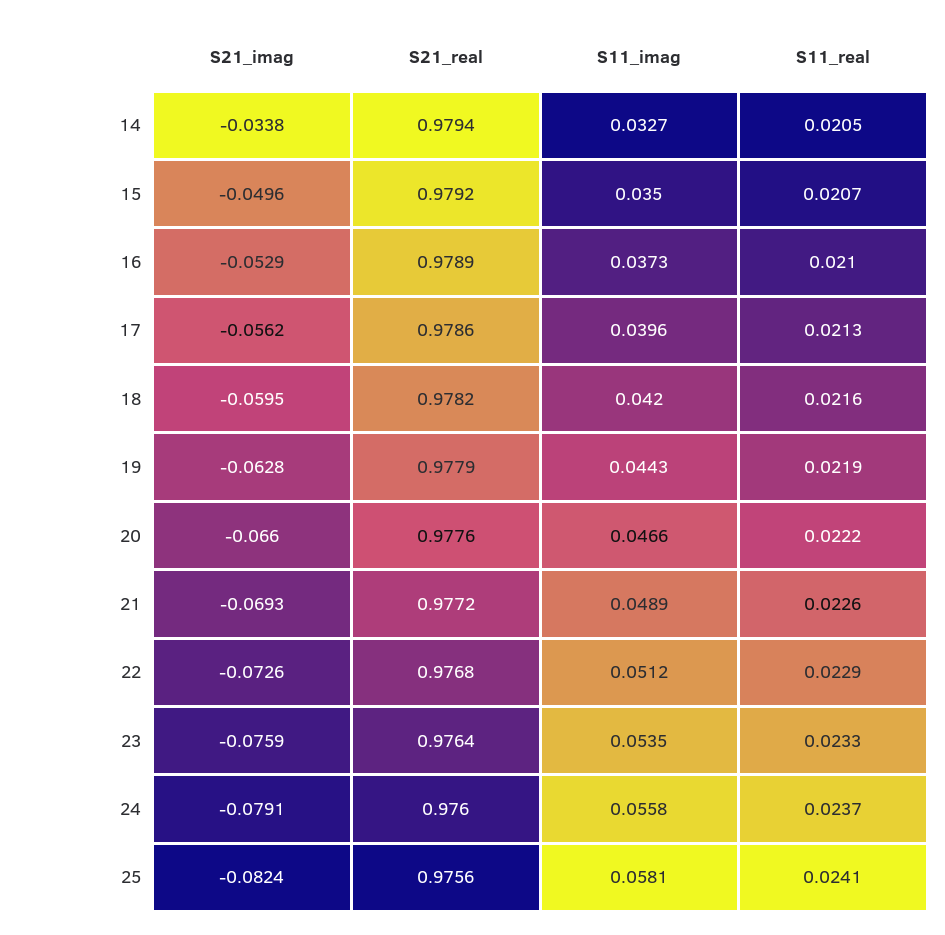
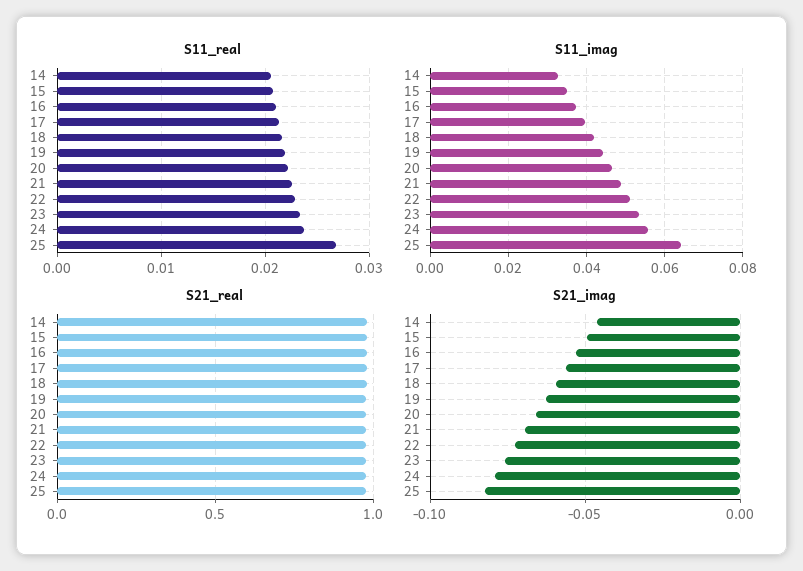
  {
    "S21_imag": {
-     "14": -0.0338,
+     "14": -0.045,
      "15": -0.0496,
      "16": -0.0529,
      "17": -0.0562,
      "18": -0.0595,
      "19": -0.0628,
      "20": -0.066,
      "21": -0.0693,
      "22": -0.0726,
      "23": -0.0759,
      "24": -0.0791,
      "25": -0.0824
    },
    "S21_real": {
      "14": 0.9794,
      "15": 0.9792,
      "16": 0.9789,
      "17": 0.9786,
      "18": 0.9782,
      "19": 0.9779,
      "20": 0.9776,
      "21": 0.9772,
      "22": 0.9768,
      "23": 0.9764,
      "24": 0.976,
      "25": 0.9756
    },
    "S11_imag": {
      "14": 0.0327,
      "15": 0.035,
      "16": 0.0373,
      "17": 0.0396,
      "18": 0.042,
      "19": 0.0443,
      "20": 0.0466,
      "21": 0.0489,
      "22": 0.0512,
      "23": 0.0535,
      "24": 0.0558,
-     "25": 0.0581
+     "25": 0.064
    },
    "S11_real": {
      "14": 0.0205,
      "15": 0.0207,
      "16": 0.021,
      "17": 0.0213,
      "18": 0.0216,
      "19": 0.0219,
      "20": 0.0222,
      "21": 0.0226,
      "22": 0.0229,
      "23": 0.0233,
      "24": 0.0237,
-     "25": 0.0241
+     "25": 0.027
    }
  }

